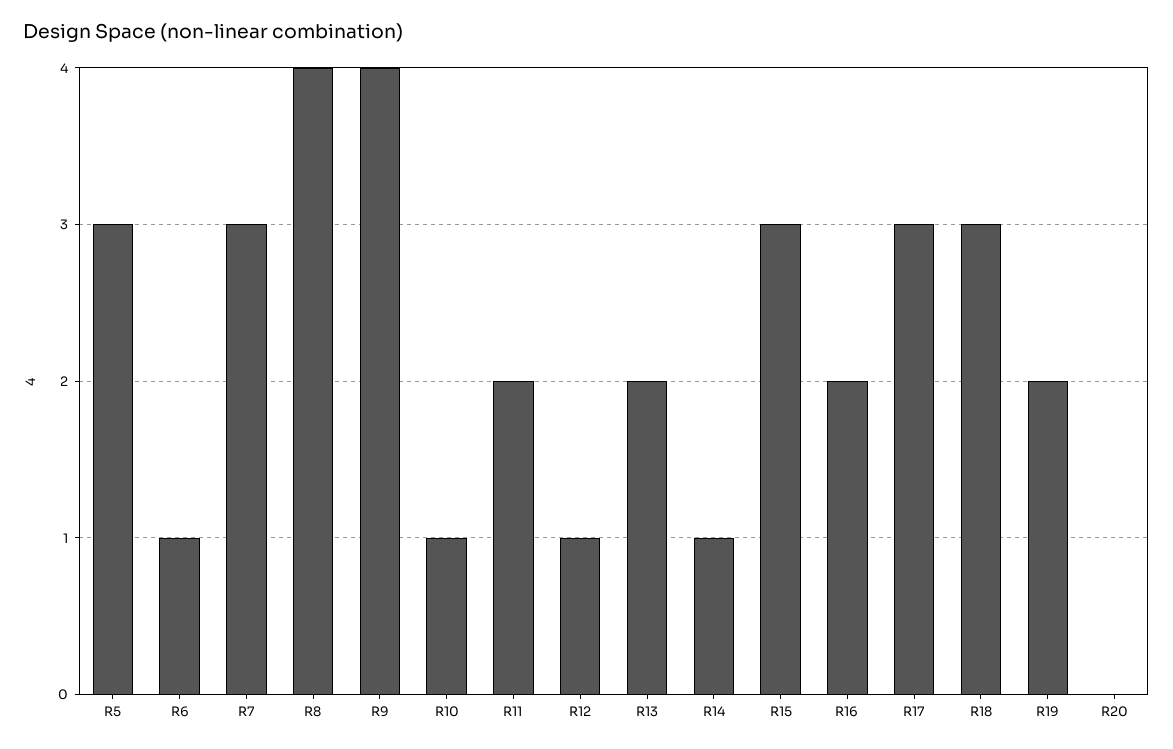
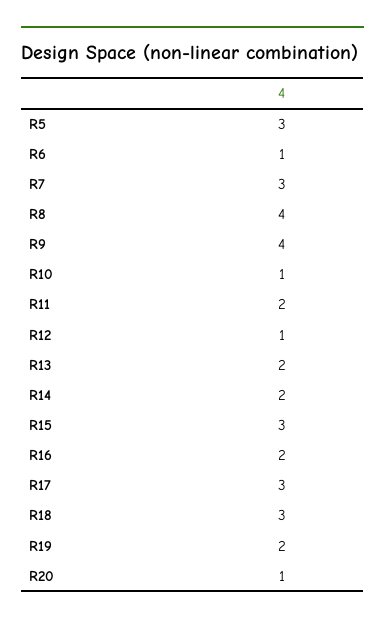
  {
    "R5": 3,
    "R6": 1,
    "R7": 3,
    "R8": 4,
    "R9": 4,
    "R10": 1,
    "R11": 2,
    "R12": 1,
    "R13": 2,
-   "R14": 1,
+   "R14": 2,
    "R15": 3,
    "R16": 2,
    "R17": 3,
    "R18": 3,
    "R19": 2,
-   "R20": 0
+   "R20": 1
  }

